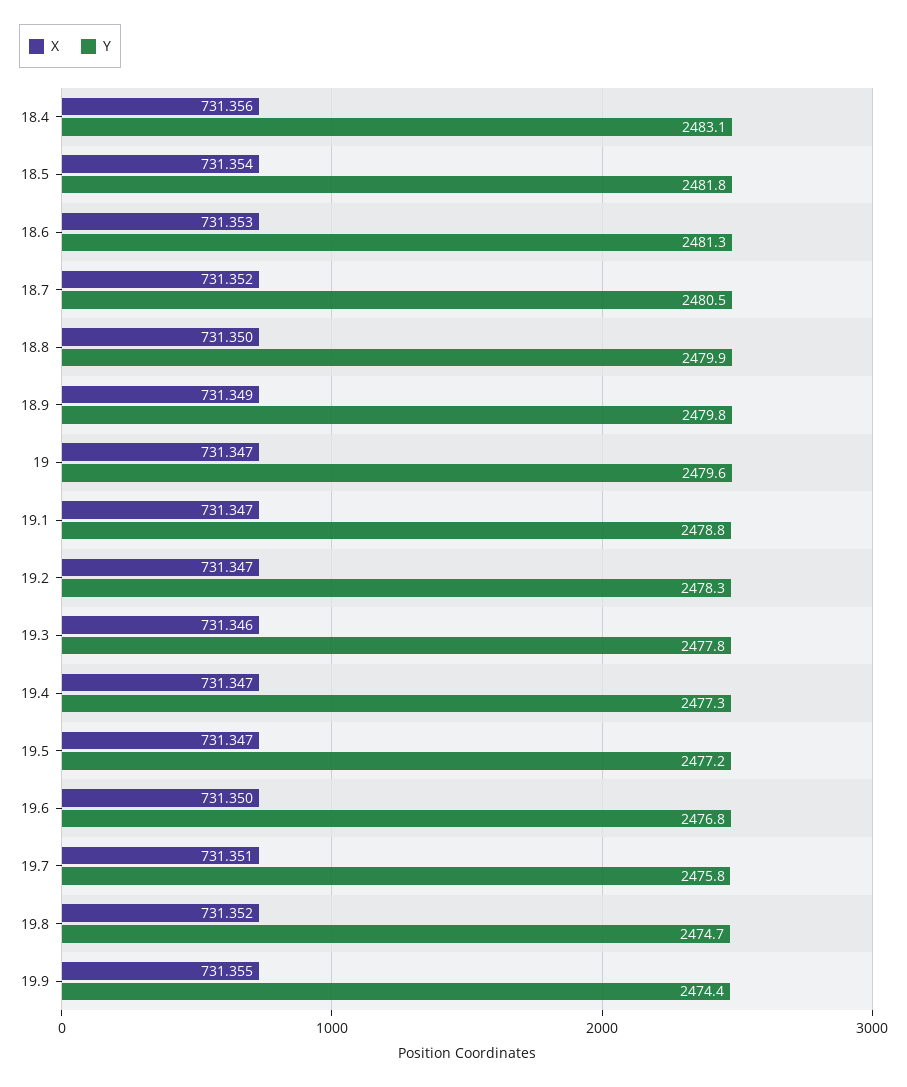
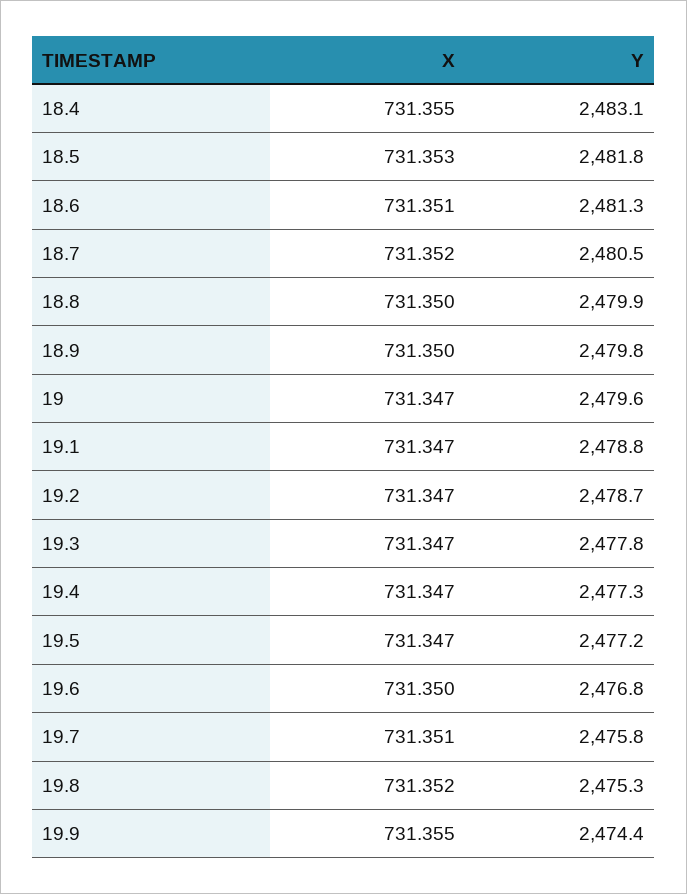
  {
    "X": {
-     "18.4": 731.356,
+     "18.4": 731.355,
-     "18.5": 731.354,
+     "18.5": 731.353,
-     "18.6": 731.353,
+     "18.6": 731.351,
      "18.7": 731.352,
      "18.8": 731.35,
-     "18.9": 731.349,
+     "18.9": 731.35,
      "19": 731.347,
      "19.1": 731.347,
      "19.2": 731.347,
-     "19.3": 731.346,
+     "19.3": 731.347,
      "19.4": 731.347,
      "19.5": 731.347,
      "19.6": 731.35,
      "19.7": 731.351,
      "19.8": 731.352,
      "19.9": 731.355
    },
    "Y": {
      "18.4": 2483.1,
      "18.5": 2481.8,
      "18.6": 2481.3,
      "18.7": 2480.5,
      "18.8": 2479.9,
      "18.9": 2479.8,
      "19": 2479.6,
      "19.1": 2478.8,
-     "19.2": 2478.3,
+     "19.2": 2478.7,
      "19.3": 2477.8,
      "19.4": 2477.3,
      "19.5": 2477.2,
      "19.6": 2476.8,
      "19.7": 2475.8,
-     "19.8": 2474.7,
+     "19.8": 2475.3,
      "19.9": 2474.4
    }
  }

